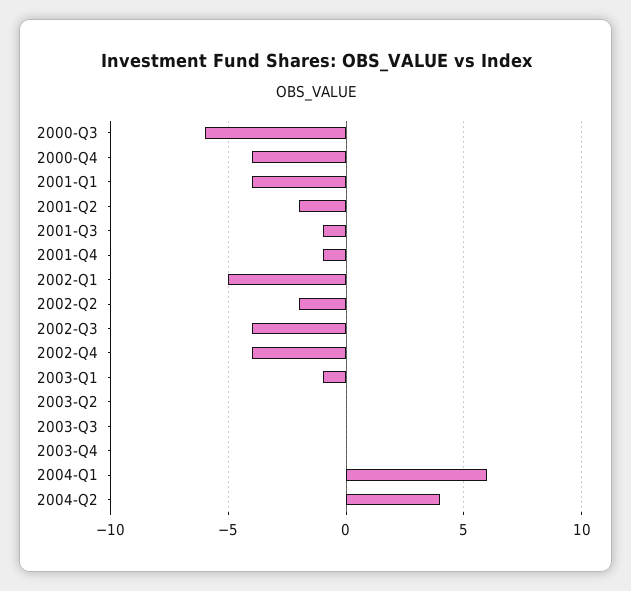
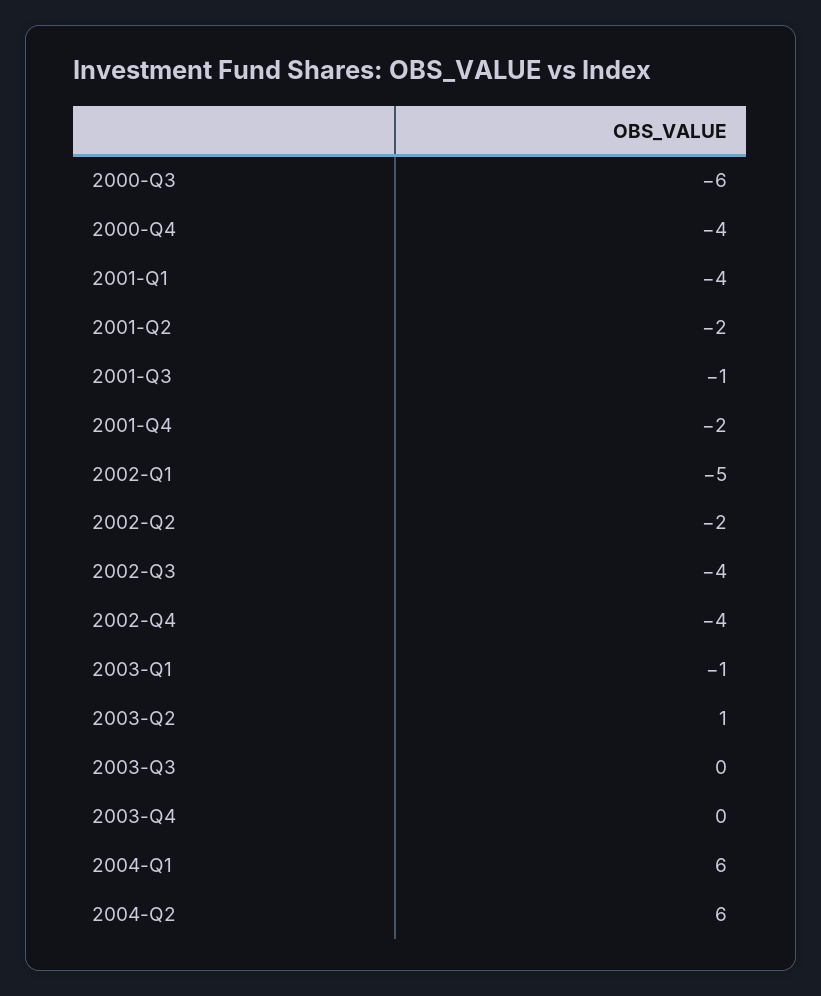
  {
    "2000-Q3": -6,
    "2000-Q4": -4,
    "2001-Q1": -4,
    "2001-Q2": -2,
    "2001-Q3": -1,
-   "2001-Q4": -1,
+   "2001-Q4": -2,
    "2002-Q1": -5,
    "2002-Q2": -2,
    "2002-Q3": -4,
    "2002-Q4": -4,
    "2003-Q1": -1,
-   "2003-Q2": 0,
+   "2003-Q2": 1,
    "2003-Q3": 0,
    "2003-Q4": 0,
    "2004-Q1": 6,
-   "2004-Q2": 4
+   "2004-Q2": 6
  }

